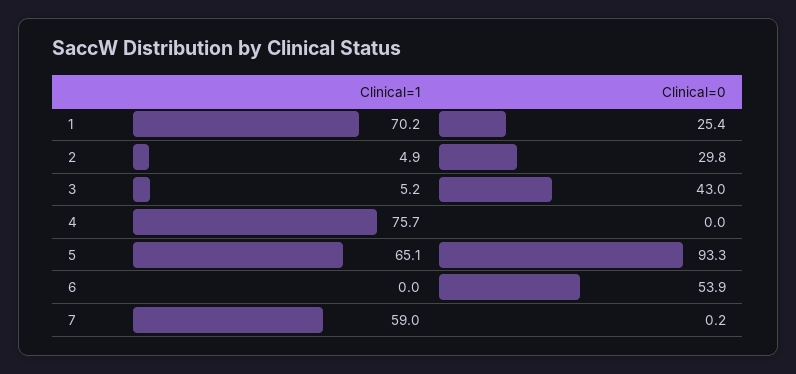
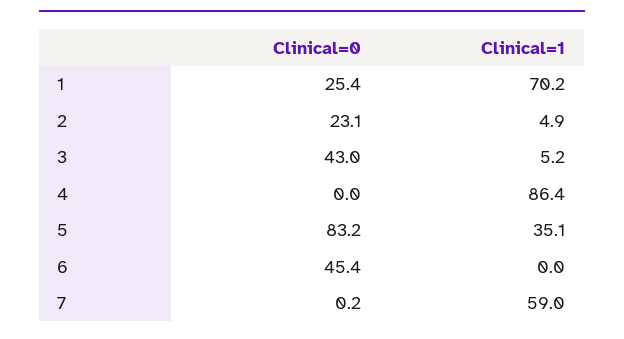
  {
    "Clinical=1": {
      "1": 70.2,
      "2": 4.9,
      "3": 5.2,
-     "4": 75.7,
+     "4": 86.4,
-     "5": 65.1,
+     "5": 35.1,
      "6": 0,
      "7": 59
    },
    "Clinical=0": {
      "1": 25.4,
-     "2": 29.8,
+     "2": 23.1,
      "3": 43,
      "4": 0,
-     "5": 93.3,
+     "5": 83.2,
-     "6": 53.9,
+     "6": 45.4,
      "7": 0.2
    }
  }

